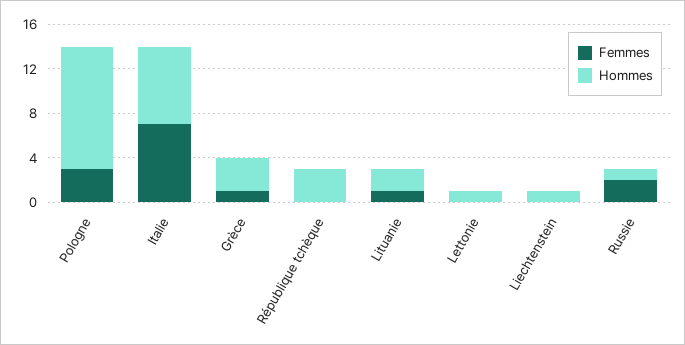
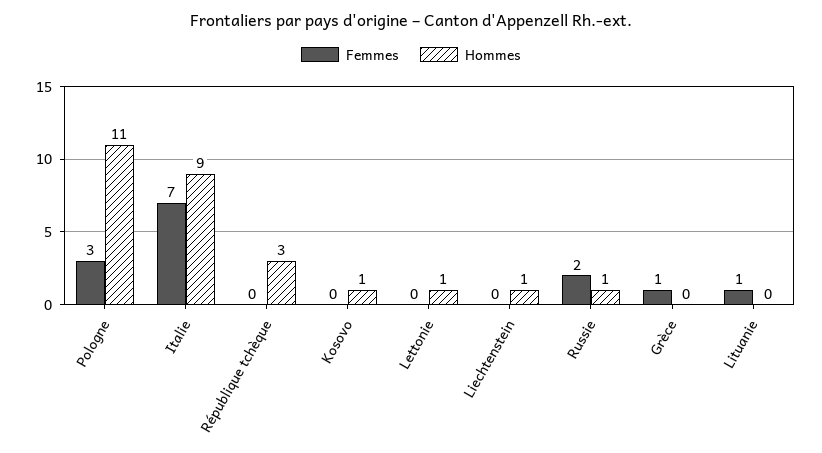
  {
    "Femmes": {
      "Pologne": 3,
      "Italie": 7,
      "Grèce": 1,
      "République tchèque": 0,
      "Lituanie": 1,
      "Lettonie": 0,
      "Liechtenstein": 0,
-     "Russie": 2
+     "Russie": 2,
+     "Kosovo": 0
    },
    "Hommes": {
      "Pologne": 11,
-     "Italie": 7,
+     "Italie": 9,
-     "Grèce": 3,
+     "Grèce": 0,
      "République tchèque": 3,
-     "Lituanie": 2,
+     "Lituanie": 0,
      "Lettonie": 1,
      "Liechtenstein": 1,
-     "Russie": 1
+     "Russie": 1,
+     "Kosovo": 1
    }
  }

